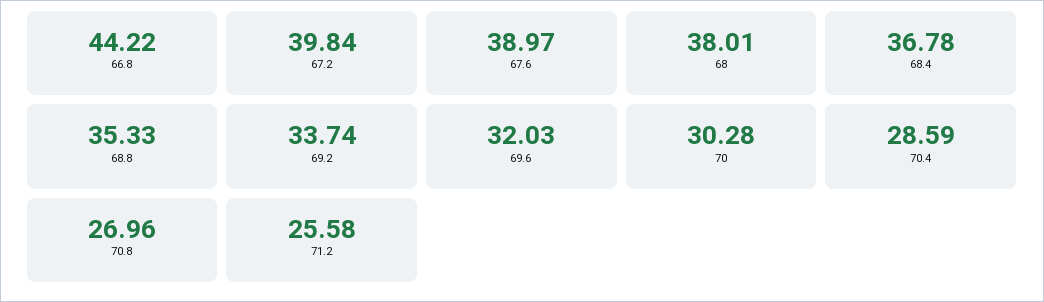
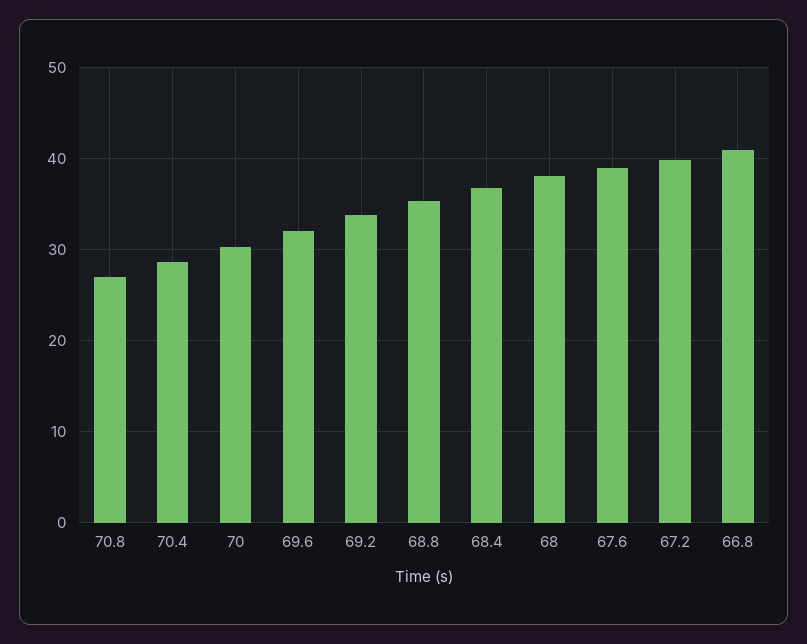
  {
-   "66.8": 44.22,
+   "66.8": 41,
    "67.2": 39.84,
    "67.6": 38.97,
    "68": 38.01,
    "68.4": 36.78,
    "68.8": 35.33,
    "69.2": 33.74,
    "69.6": 32.03,
    "70": 30.28,
    "70.4": 28.59,
-   "70.8": 26.96,
+   "70.8": 26.96
-   "71.2": 25.58
  }

